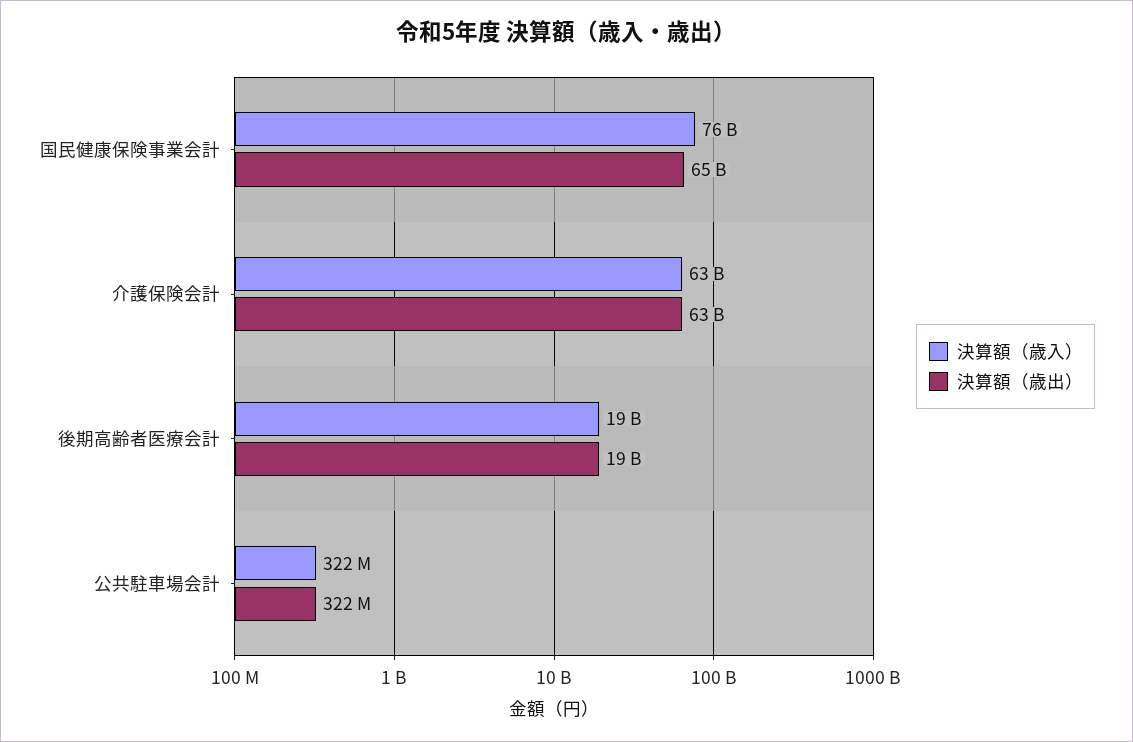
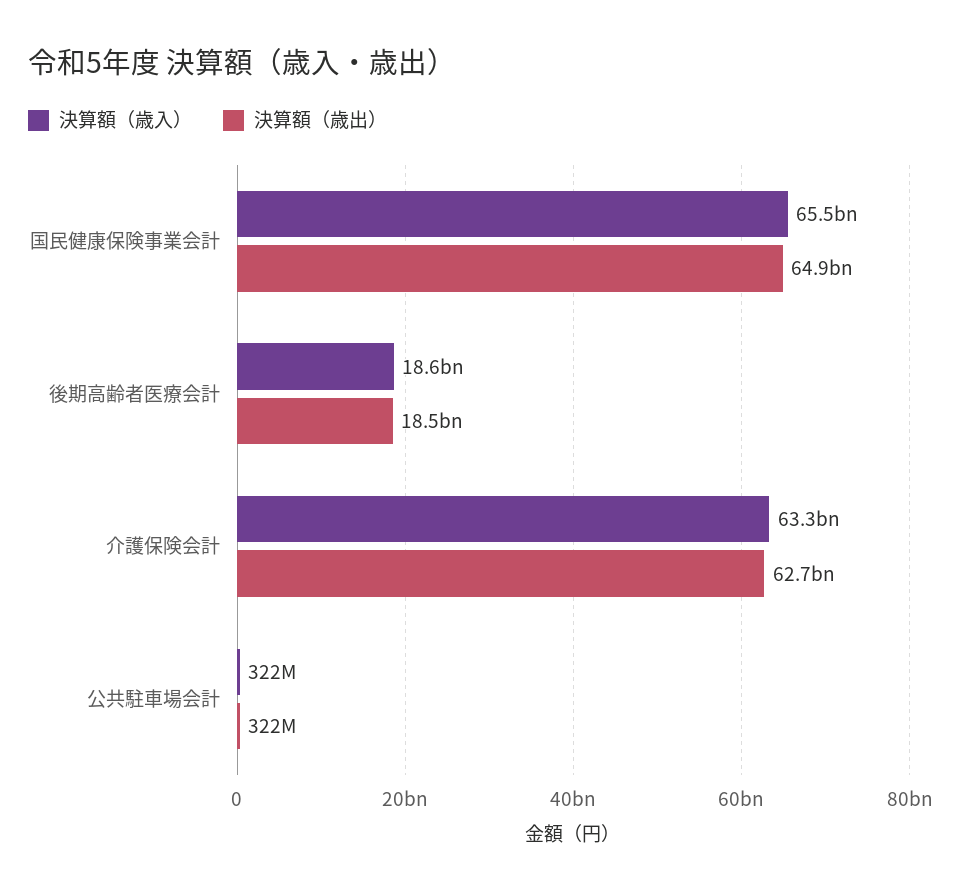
  {
    "決算額（歳入）": {
-     "国民健康保険事業会計": 76000000000,
+     "国民健康保険事業会計": 65500000000,
      "介護保険会計": 63300000000,
      "後期高齢者医療会計": 18600000000,
      "公共駐車場会計": 322000000
    },
    "決算額（歳出）": {
      "国民健康保険事業会計": 64900000000,
      "介護保険会計": 62700000000,
      "後期高齢者医療会計": 18500000000,
      "公共駐車場会計": 322000000
    }
  }

